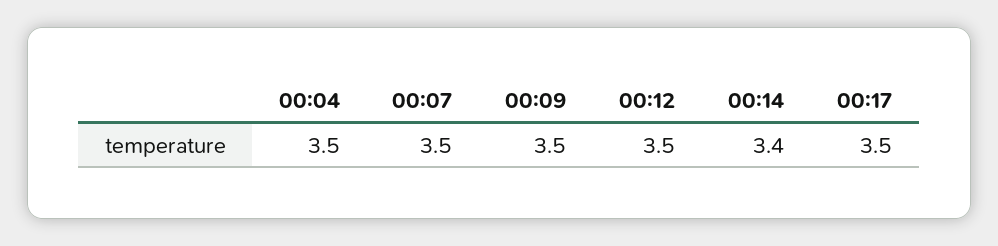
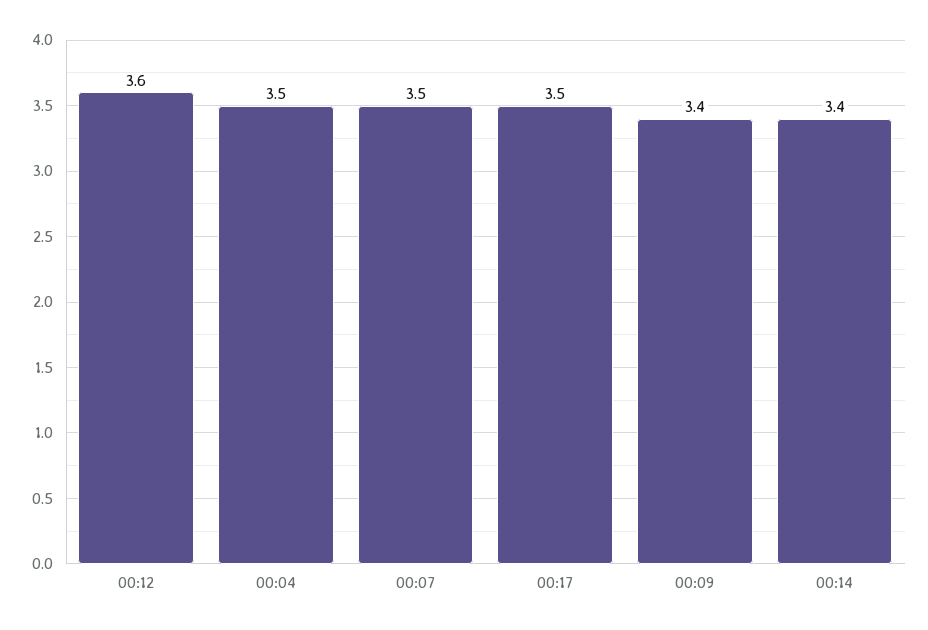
  {
    "00:04": 3.5,
    "00:07": 3.5,
-   "00:09": 3.5,
+   "00:09": 3.4,
-   "00:12": 3.5,
+   "00:12": 3.6,
    "00:14": 3.4,
    "00:17": 3.5
  }

